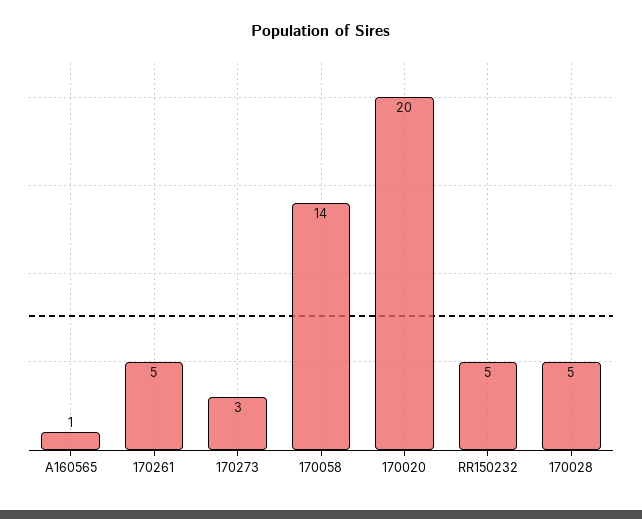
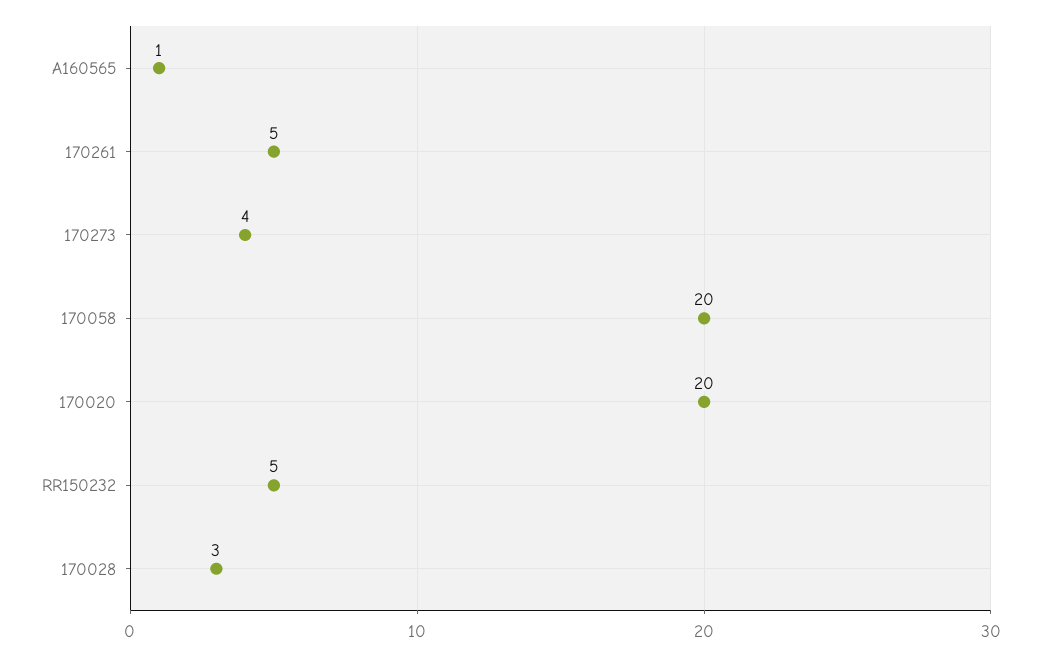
  {
    "A160565": 1,
    "170261": 5,
-   "170273": 3,
+   "170273": 4,
-   "170058": 14,
+   "170058": 20,
    "170020": 20,
    "RR150232": 5,
-   "170028": 5
+   "170028": 3
  }

